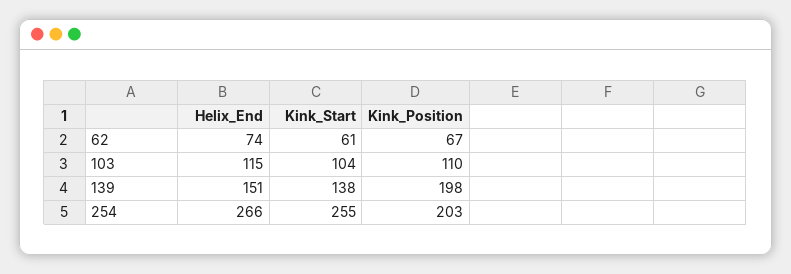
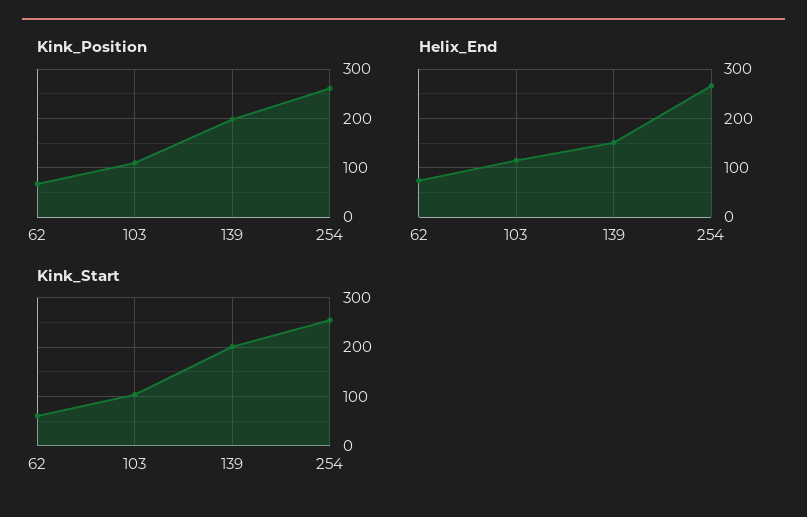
  {
    "Helix_End": {
      "62": 74,
      "103": 115,
      "139": 151,
      "254": 266
    },
    "Kink_Start": {
      "62": 61,
      "103": 104,
-     "139": 138,
+     "139": 200,
      "254": 255
    },
    "Kink_Position": {
      "62": 67,
      "103": 110,
      "139": 198,
-     "254": 203
+     "254": 260
    }
  }

